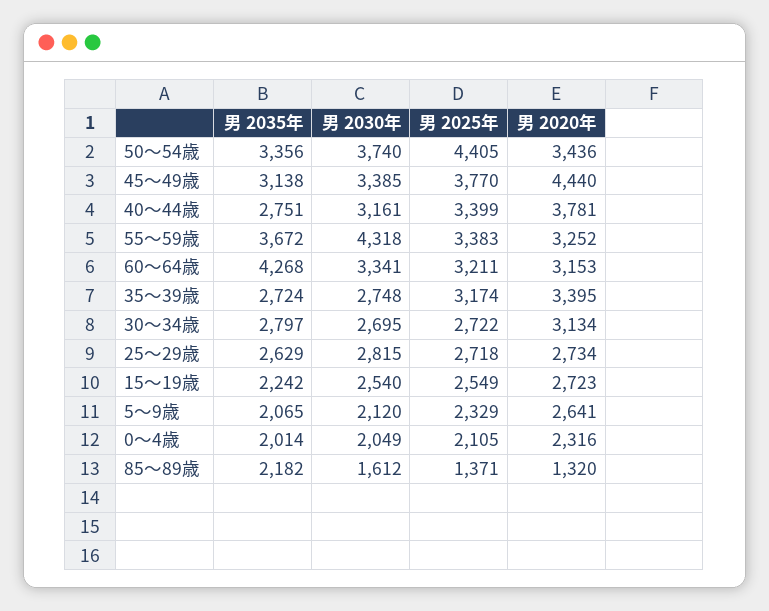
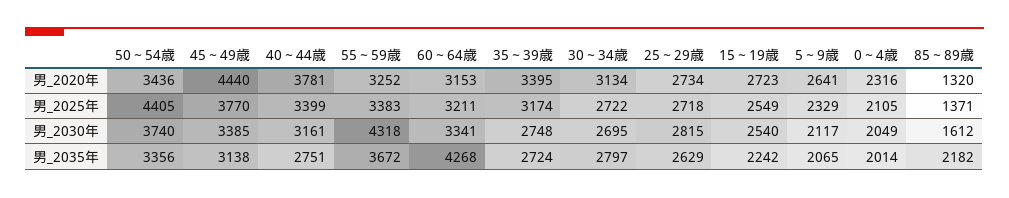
  {
    "男 2035年": {
      "50～54歳": 3356,
      "45～49歳": 3138,
      "40～44歳": 2751,
      "55～59歳": 3672,
      "60～64歳": 4268,
      "35～39歳": 2724,
      "30～34歳": 2797,
      "25～29歳": 2629,
      "15～19歳": 2242,
      "5～9歳": 2065,
      "0～4歳": 2014,
      "85～89歳": 2182
    },
    "男 2030年": {
      "50～54歳": 3740,
      "45～49歳": 3385,
      "40～44歳": 3161,
      "55～59歳": 4318,
      "60～64歳": 3341,
      "35～39歳": 2748,
      "30～34歳": 2695,
      "25～29歳": 2815,
      "15～19歳": 2540,
-     "5～9歳": 2120,
+     "5～9歳": 2117,
      "0～4歳": 2049,
      "85～89歳": 1612
    },
    "男 2025年": {
      "50～54歳": 4405,
      "45～49歳": 3770,
      "40～44歳": 3399,
      "55～59歳": 3383,
      "60～64歳": 3211,
      "35～39歳": 3174,
      "30～34歳": 2722,
      "25～29歳": 2718,
      "15～19歳": 2549,
      "5～9歳": 2329,
      "0～4歳": 2105,
      "85～89歳": 1371
    },
    "男 2020年": {
      "50～54歳": 3436,
      "45～49歳": 4440,
      "40～44歳": 3781,
      "55～59歳": 3252,
      "60～64歳": 3153,
      "35～39歳": 3395,
      "30～34歳": 3134,
      "25～29歳": 2734,
      "15～19歳": 2723,
      "5～9歳": 2641,
      "0～4歳": 2316,
      "85～89歳": 1320
    }
  }

